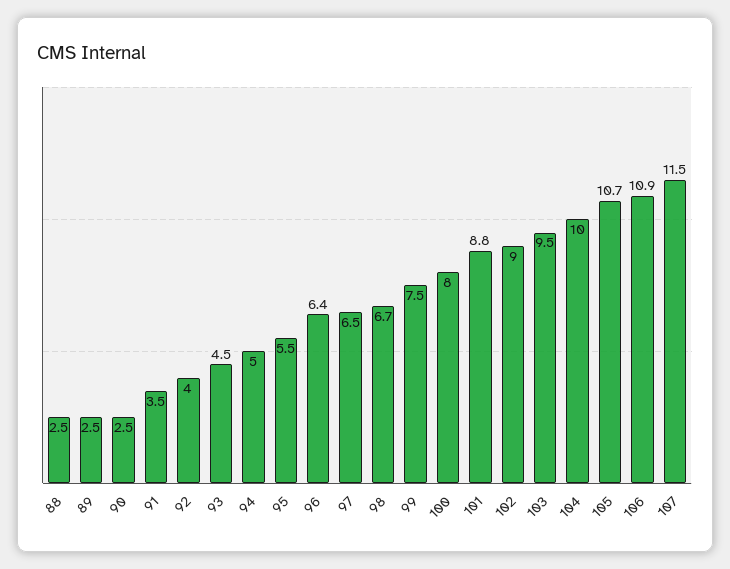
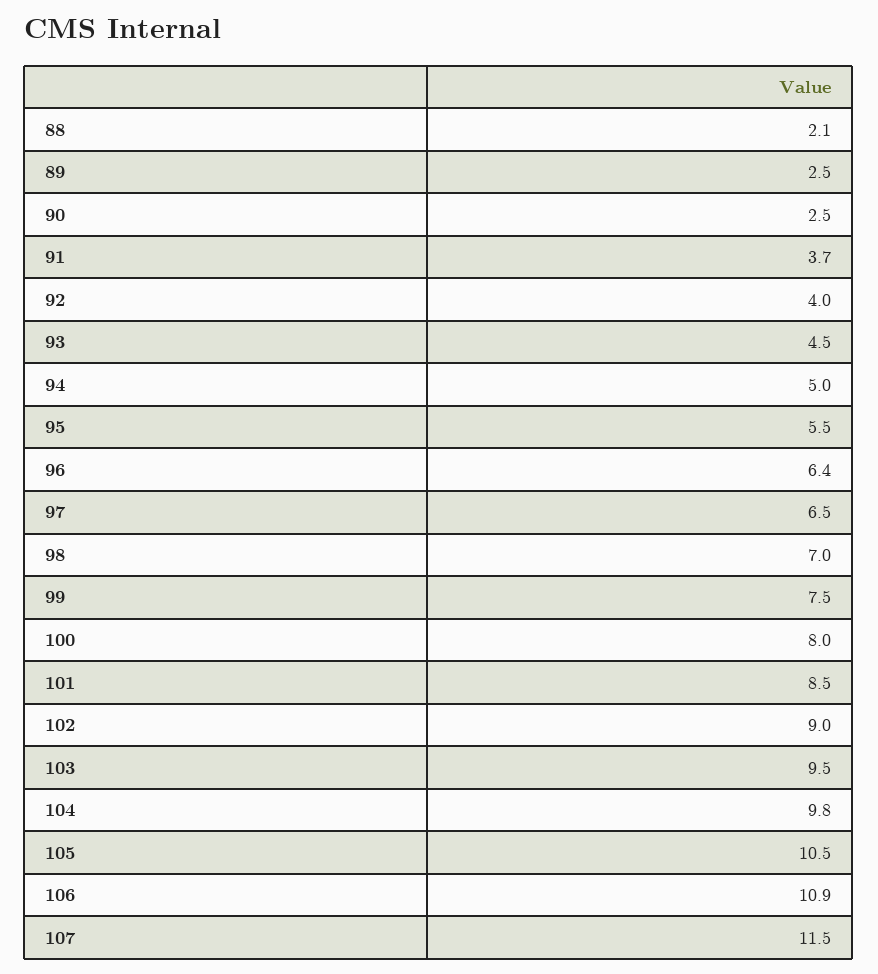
  {
-   "88": 2.5,
+   "88": 2.1,
    "89": 2.5,
    "90": 2.5,
-   "91": 3.5,
+   "91": 3.7,
    "92": 4,
    "93": 4.5,
    "94": 5,
    "95": 5.5,
    "96": 6.4,
    "97": 6.5,
-   "98": 6.7,
+   "98": 7,
    "99": 7.5,
    "100": 8,
-   "101": 8.8,
+   "101": 8.5,
    "102": 9,
    "103": 9.5,
-   "104": 10,
+   "104": 9.8,
-   "105": 10.7,
+   "105": 10.5,
    "106": 10.9,
    "107": 11.5
  }

